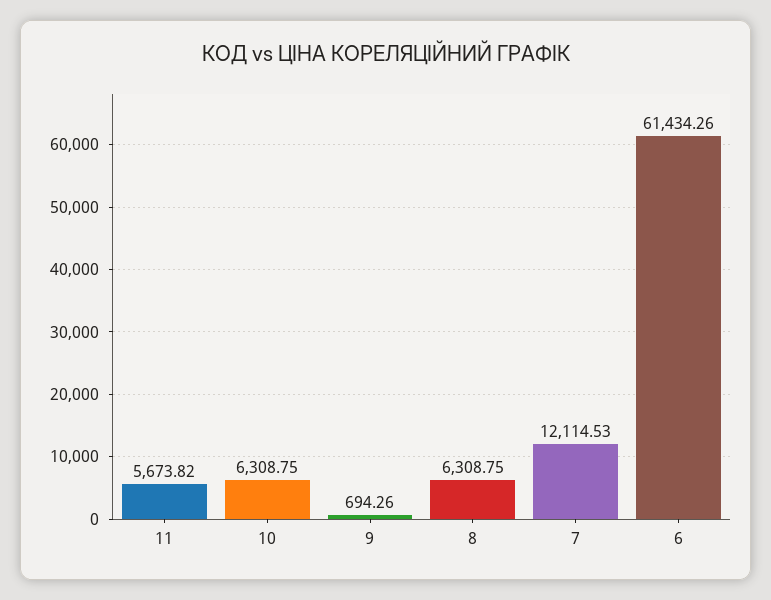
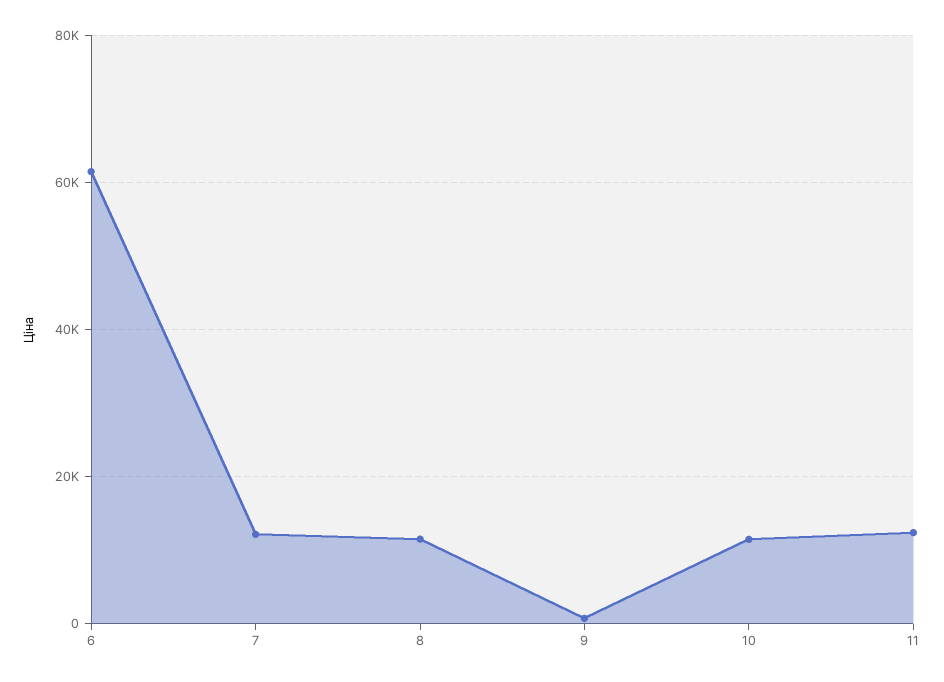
  {
-   "11": 5673.82,
+   "11": 12000,
-   "10": 6308.75,
+   "10": 12000,
    "9": 694.26,
-   "8": 6308.75,
+   "8": 12000,
    "7": 12114.53,
    "6": 61434.26
  }

